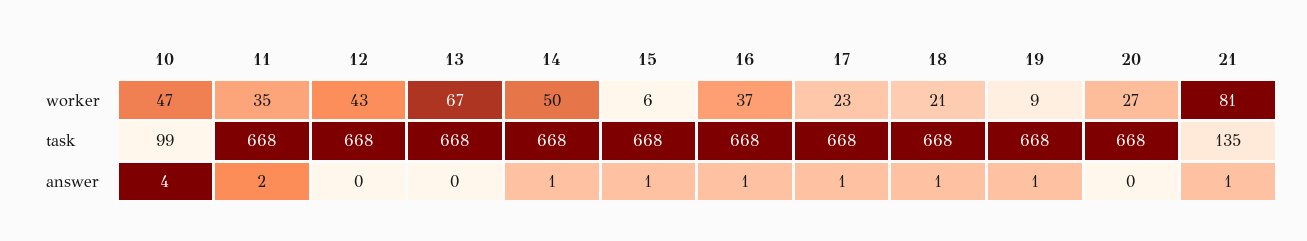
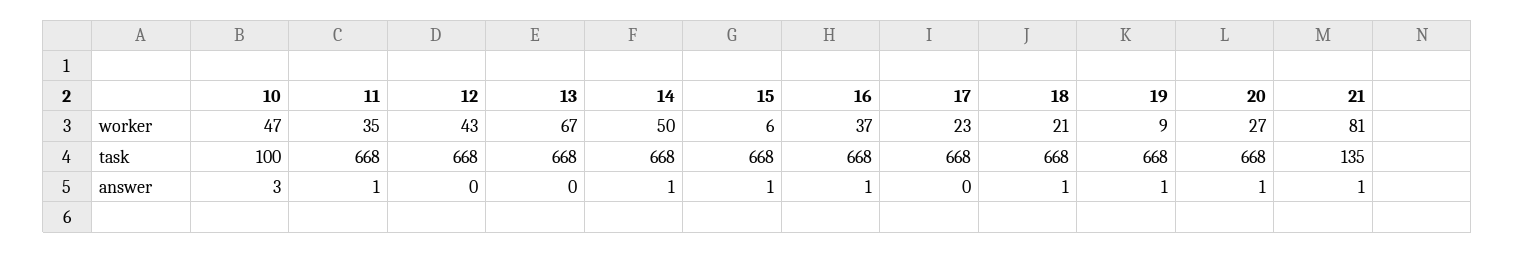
  {
    "10": {
      "worker": 47,
-     "task": 99,
+     "task": 100,
-     "answer": 4
+     "answer": 3
    },
    "11": {
      "worker": 35,
      "task": 668,
-     "answer": 2
+     "answer": 1
    },
    "12": {
      "worker": 43,
      "task": 668,
      "answer": 0
    },
    "13": {
      "worker": 67,
      "task": 668,
      "answer": 0
    },
    "14": {
      "worker": 50,
      "task": 668,
      "answer": 1
    },
    "15": {
      "worker": 6,
      "task": 668,
      "answer": 1
    },
    "16": {
      "worker": 37,
      "task": 668,
      "answer": 1
    },
    "17": {
      "worker": 23,
      "task": 668,
-     "answer": 1
+     "answer": 0
    },
    "18": {
      "worker": 21,
      "task": 668,
      "answer": 1
    },
    "19": {
      "worker": 9,
      "task": 668,
      "answer": 1
    },
    "20": {
      "worker": 27,
      "task": 668,
-     "answer": 0
+     "answer": 1
    },
    "21": {
      "worker": 81,
      "task": 135,
      "answer": 1
    }
  }

